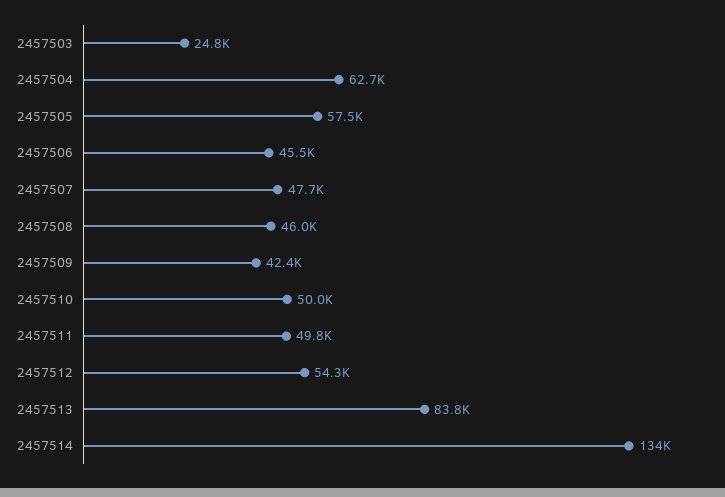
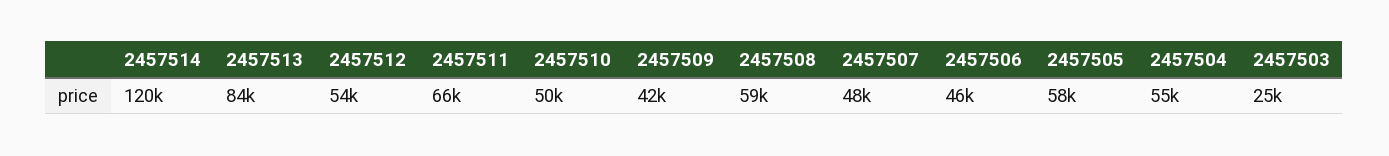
  {
    "2457503": 24800,
-   "2457504": 62700,
+   "2457504": 55000,
    "2457505": 57500,
    "2457506": 45500,
    "2457507": 47700,
-   "2457508": 46000,
+   "2457508": 59000,
    "2457509": 42400,
    "2457510": 50000,
-   "2457511": 49800,
+   "2457511": 66000,
    "2457512": 54300,
    "2457513": 83800,
-   "2457514": 134000
+   "2457514": 120000
  }

